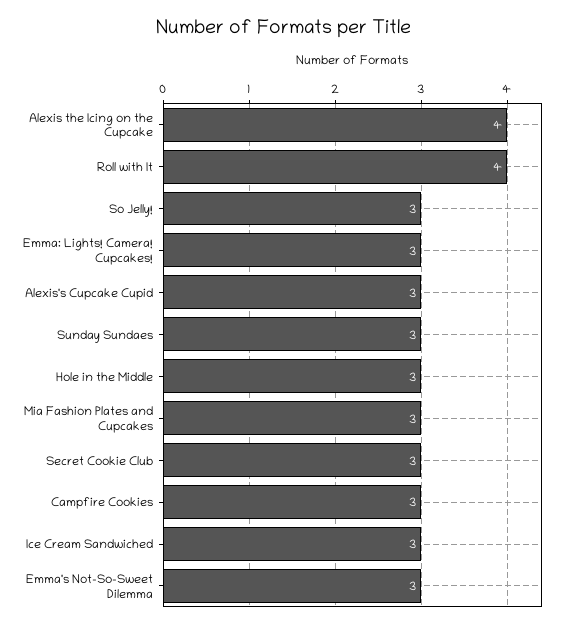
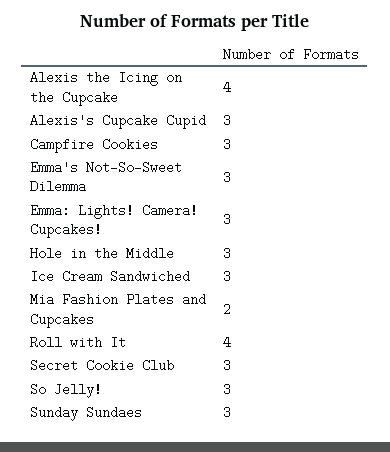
  {
    "Alexis the Icing on the Cupcake": 4,
    "Roll with It": 4,
    "So Jelly!": 3,
    "Emma: Lights! Camera! Cupcakes!": 3,
    "Alexis's Cupcake Cupid": 3,
    "Sunday Sundaes": 3,
    "Hole in the Middle": 3,
-   "Mia Fashion Plates and Cupcakes": 3,
+   "Mia Fashion Plates and Cupcakes": 2,
    "Secret Cookie Club": 3,
    "Campfire Cookies": 3,
    "Ice Cream Sandwiched": 3,
    "Emma's Not-So-Sweet Dilemma": 3
  }

